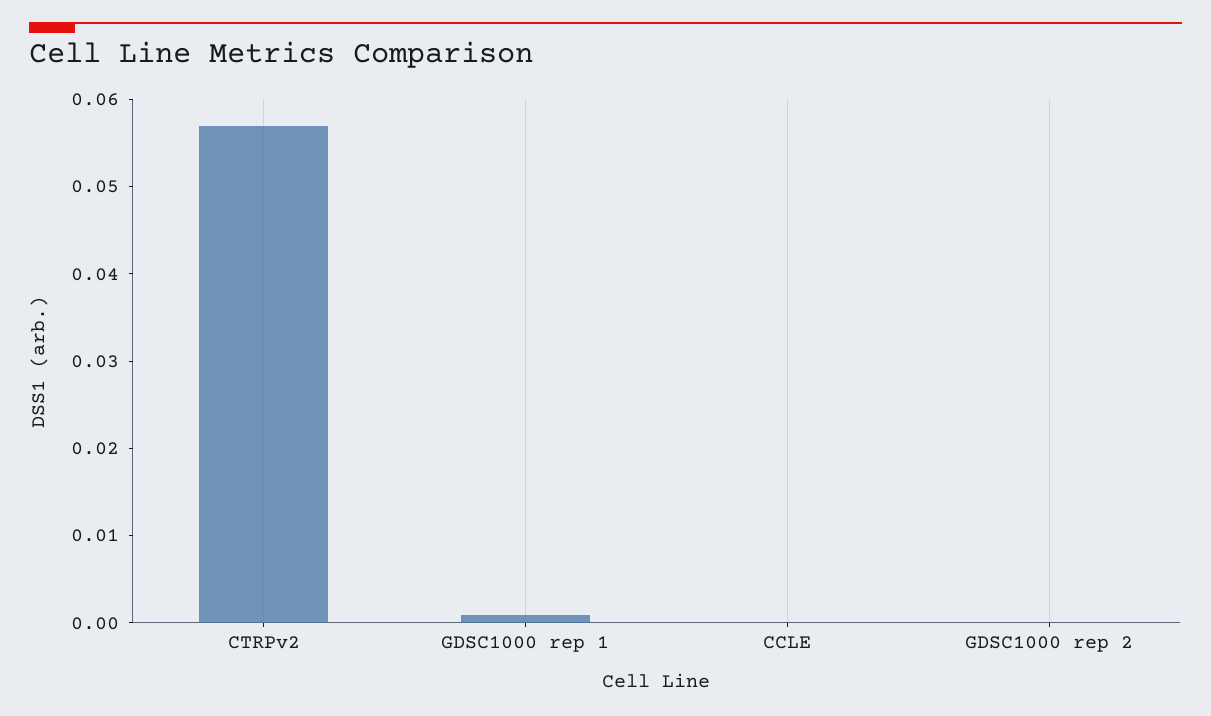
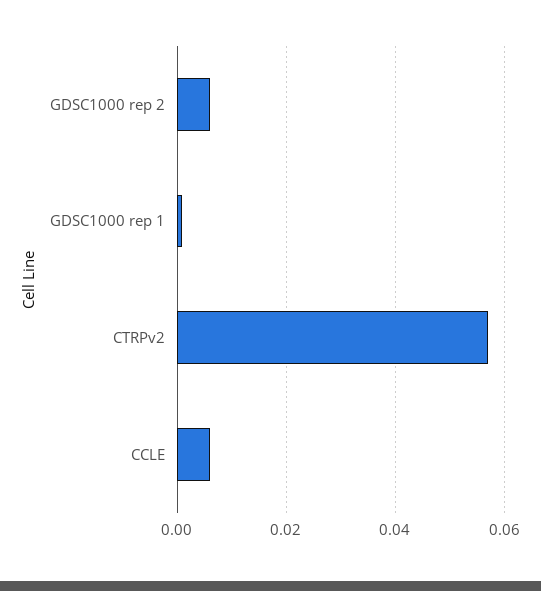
  {
    "CTRPv2": 0.058,
    "GDSC1000 rep 1": 0,
-   "CCLE": 0,
+   "CCLE": 0.006,
-   "GDSC1000 rep 2": 0
+   "GDSC1000 rep 2": 0.006
  }

